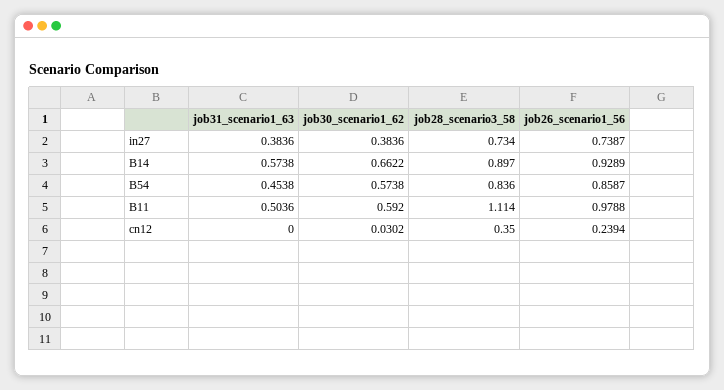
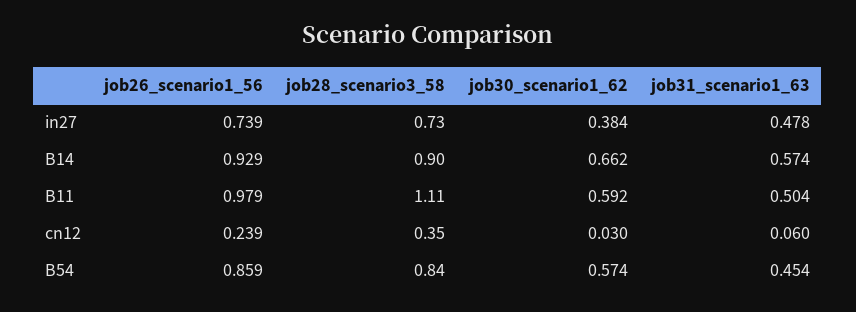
  {
    "job31_scenario1_63": {
-     "in27": 0.3836,
+     "in27": 0.478,
      "B14": 0.5738,
      "B54": 0.4538,
      "B11": 0.5036,
-     "cn12": 0
+     "cn12": 0.06
    },
    "job30_scenario1_62": {
      "in27": 0.3836,
      "B14": 0.6622,
      "B54": 0.5738,
      "B11": 0.592,
      "cn12": 0.0302
    },
    "job28_scenario3_58": {
      "in27": 0.734,
      "B14": 0.897,
      "B54": 0.836,
      "B11": 1.114,
      "cn12": 0.35
    },
    "job26_scenario1_56": {
      "in27": 0.7387,
      "B14": 0.9289,
      "B54": 0.8587,
      "B11": 0.9788,
      "cn12": 0.2394
    }
  }

